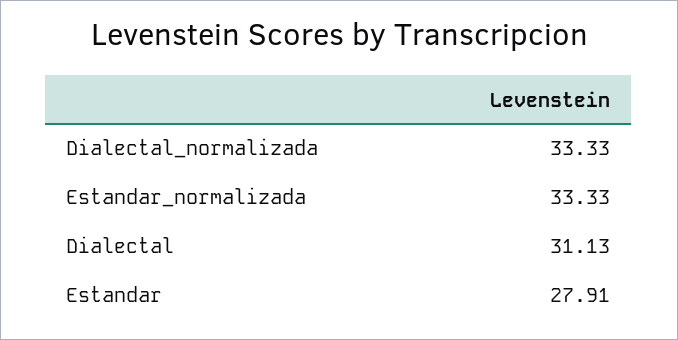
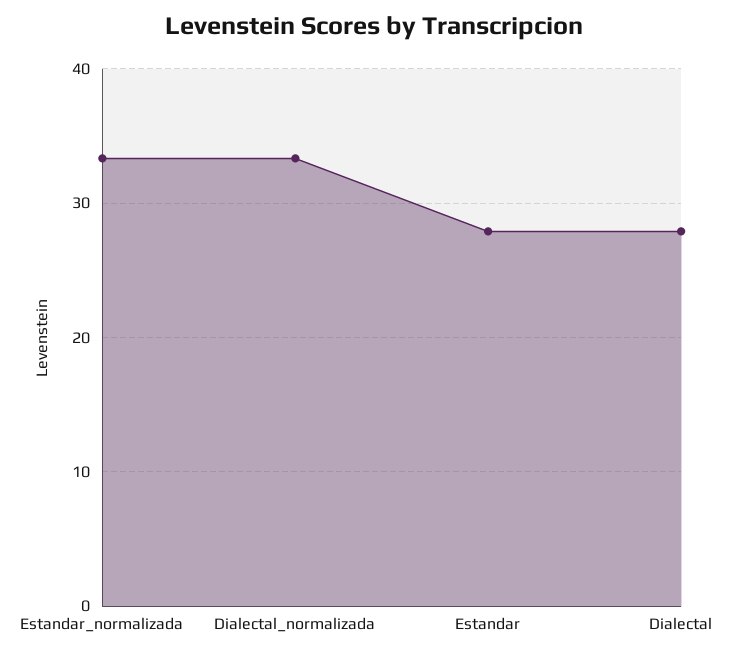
  {
    "Dialectal_normalizada": 33.33,
    "Estandar_normalizada": 33.33,
-   "Dialectal": 31.13,
+   "Dialectal": 28,
    "Estandar": 27.91
  }

